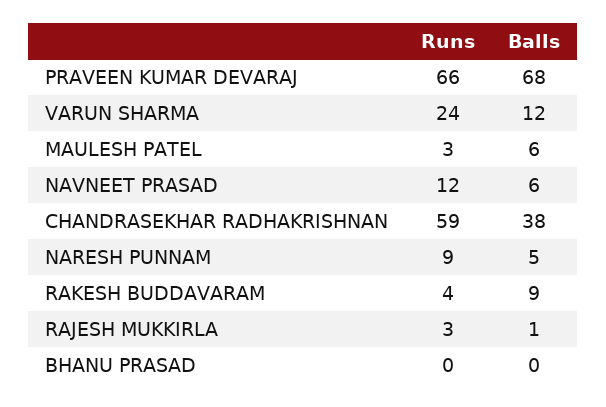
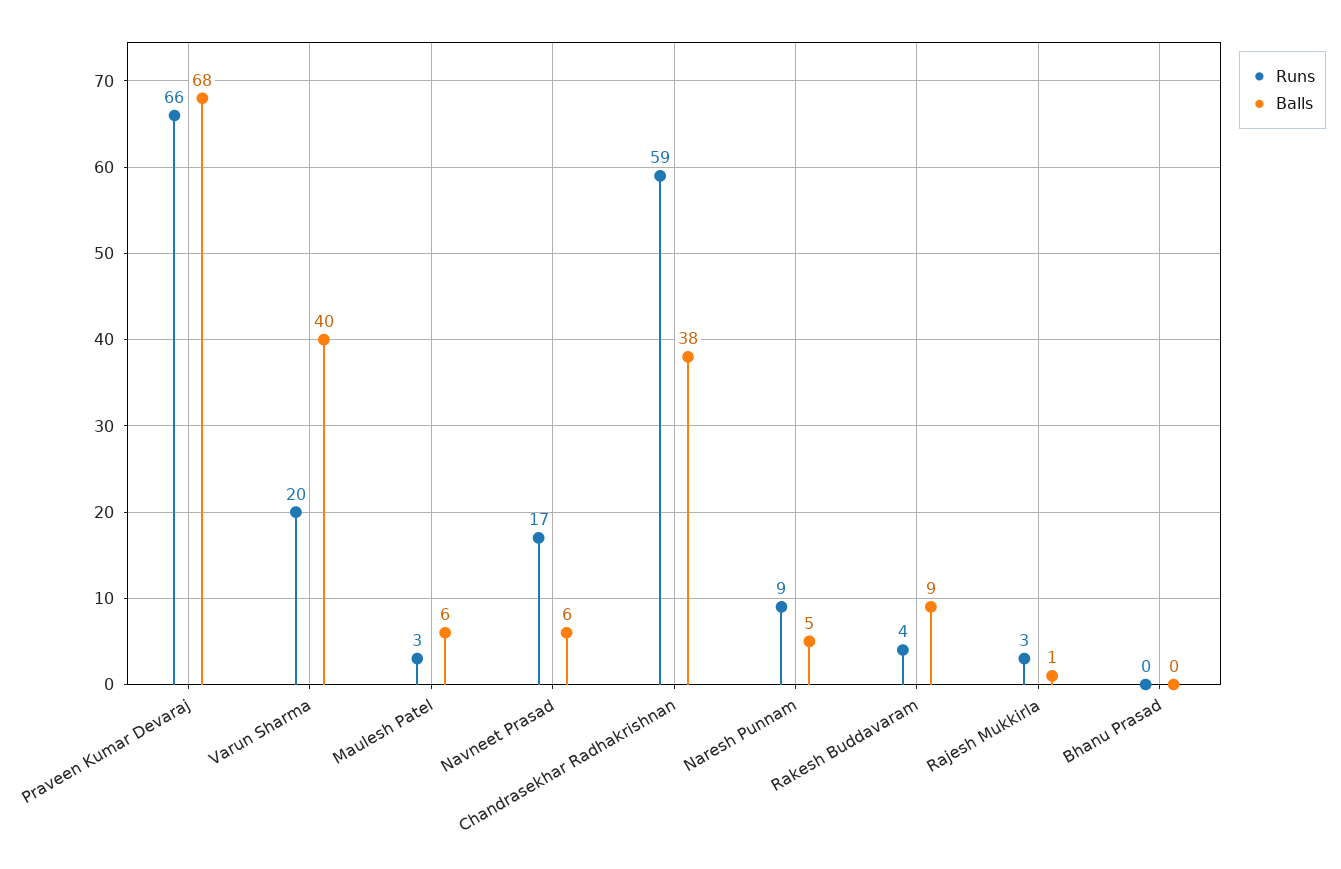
  {
    "Runs": {
      "PRAVEEN KUMAR DEVARAJ": 66,
-     "VARUN SHARMA": 24,
+     "VARUN SHARMA": 20,
      "MAULESH PATEL": 3,
-     "NAVNEET PRASAD": 12,
+     "NAVNEET PRASAD": 17,
      "CHANDRASEKHAR RADHAKRISHNAN": 59,
      "NARESH PUNNAM": 9,
      "RAKESH BUDDAVARAM": 4,
      "RAJESH MUKKIRLA": 3,
      "BHANU PRASAD": 0
    },
    "Balls": {
      "PRAVEEN KUMAR DEVARAJ": 68,
-     "VARUN SHARMA": 12,
+     "VARUN SHARMA": 40,
      "MAULESH PATEL": 6,
      "NAVNEET PRASAD": 6,
      "CHANDRASEKHAR RADHAKRISHNAN": 38,
      "NARESH PUNNAM": 5,
      "RAKESH BUDDAVARAM": 9,
      "RAJESH MUKKIRLA": 1,
      "BHANU PRASAD": 0
    }
  }

